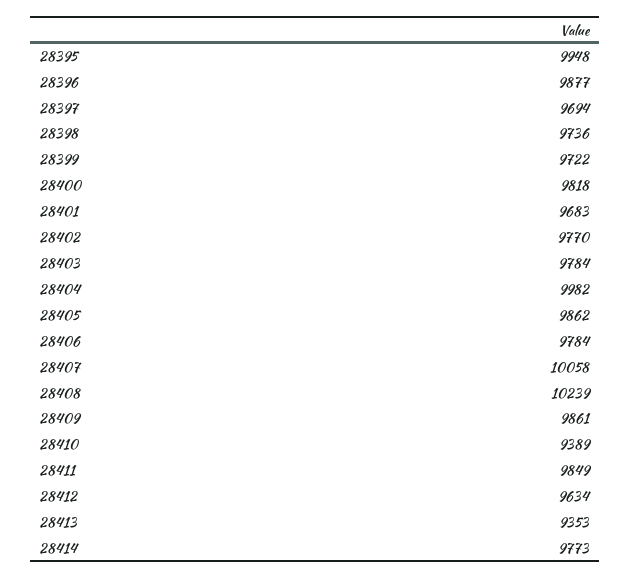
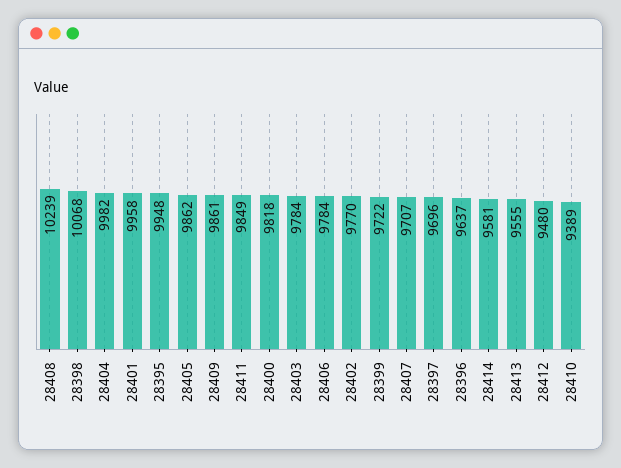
  {
    "28395": 9948,
-   "28396": 9877,
+   "28396": 9637,
-   "28397": 9694,
+   "28397": 9696,
-   "28398": 9736,
+   "28398": 10068,
    "28399": 9722,
    "28400": 9818,
-   "28401": 9683,
+   "28401": 9958,
    "28402": 9770,
    "28403": 9784,
    "28404": 9982,
    "28405": 9862,
    "28406": 9784,
-   "28407": 10058,
+   "28407": 9707,
    "28408": 10239,
    "28409": 9861,
    "28410": 9389,
    "28411": 9849,
-   "28412": 9634,
+   "28412": 9480,
-   "28413": 9353,
+   "28413": 9555,
-   "28414": 9773
+   "28414": 9581
  }

